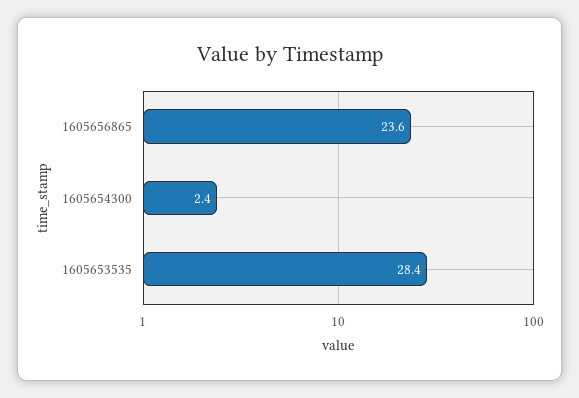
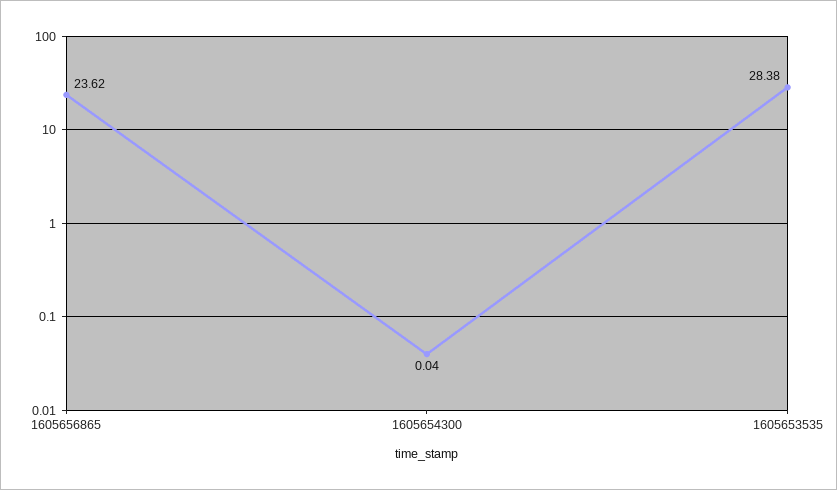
  {
    "1605656865": 23.62,
-   "1605654300": 2.4,
+   "1605654300": 0.04,
    "1605653535": 28.38
  }

